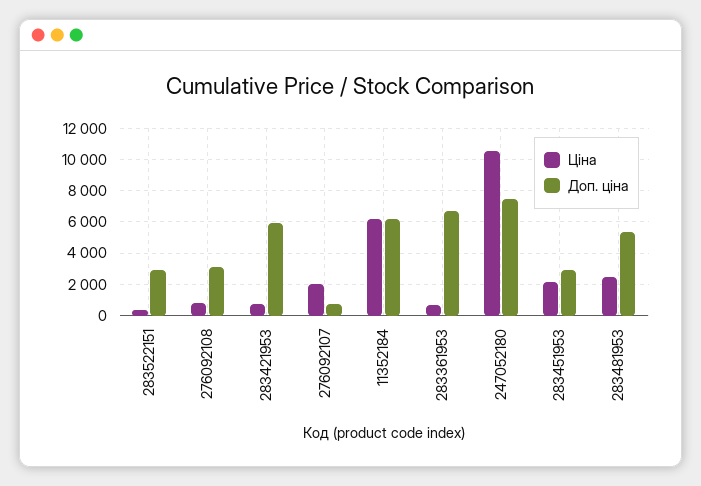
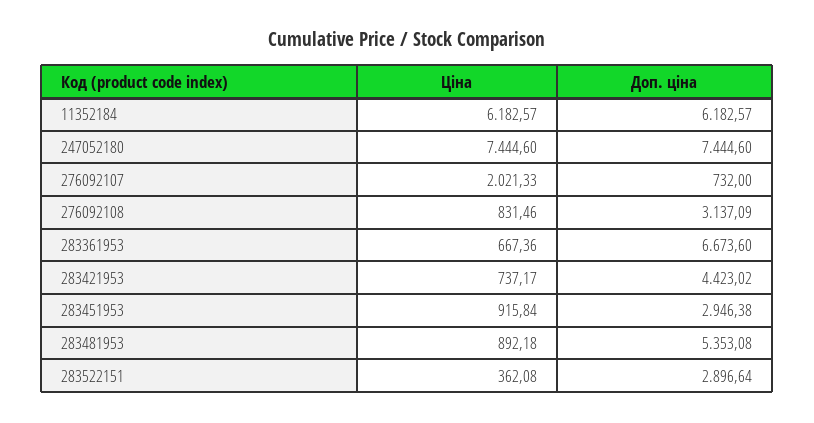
  {
    "Ціна": {
      "283522151": 362.08,
      "276092108": 831.46,
      "283421953": 737.17,
      "276092107": 2021.33,
      "11352184": 6182.57,
      "283361953": 667.36,
-     "247052180": 10500,
+     "247052180": 7444.6,
-     "283451953": 2000,
+     "283451953": 915.84,
-     "283481953": 2500
+     "283481953": 892.18
    },
    "Доп. ціна": {
      "283522151": 2896.64,
      "276092108": 3137.09,
-     "283421953": 6000,
+     "283421953": 4423.02,
      "276092107": 732,
      "11352184": 6182.57,
      "283361953": 6673.6,
      "247052180": 7444.6,
      "283451953": 2946.38,
      "283481953": 5353.08
    }
  }

